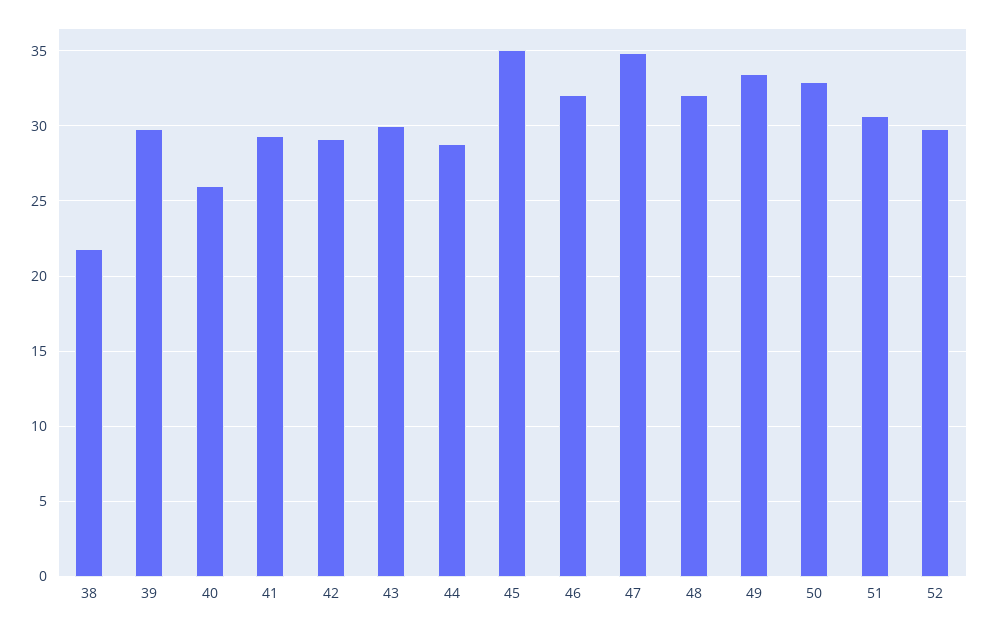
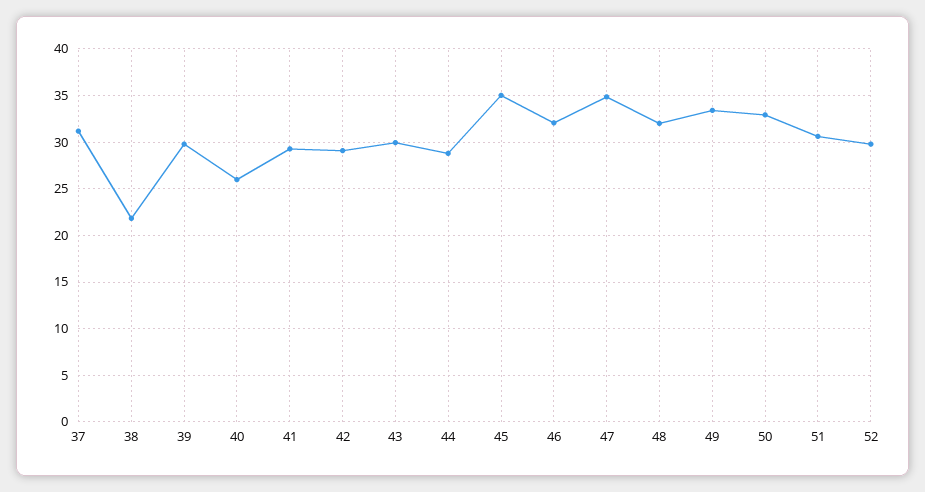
  {
    "38": 22,
    "39": 30,
    "40": 26,
    "41": 29.5,
    "42": 29,
    "43": 30,
    "44": 29,
    "45": 35,
    "46": 32,
    "47": 35,
    "48": 32,
    "49": 33.5,
    "50": 33,
    "51": 30.5,
-   "52": 30
+   "52": 30,
+   "37": 31
  }

